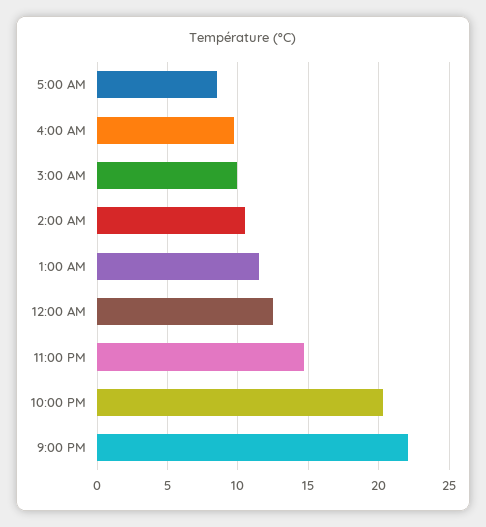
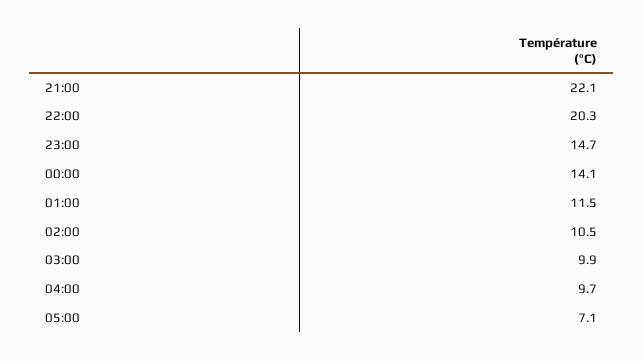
  {
-   "5:00 AM": 8.5,
+   "5:00 AM": 7.1,
    "4:00 AM": 9.7,
    "3:00 AM": 9.9,
    "2:00 AM": 10.5,
    "1:00 AM": 11.5,
-   "12:00 AM": 12.5,
+   "12:00 AM": 14.1,
    "11:00 PM": 14.7,
    "10:00 PM": 20.3,
    "9:00 PM": 22.1
  }

